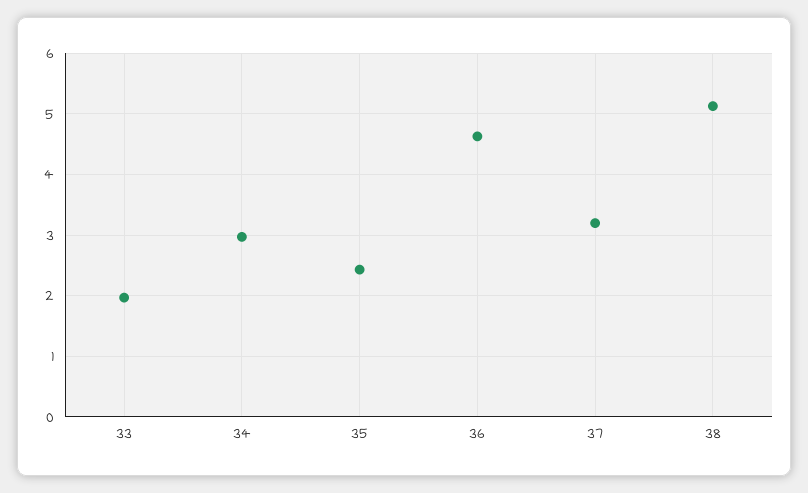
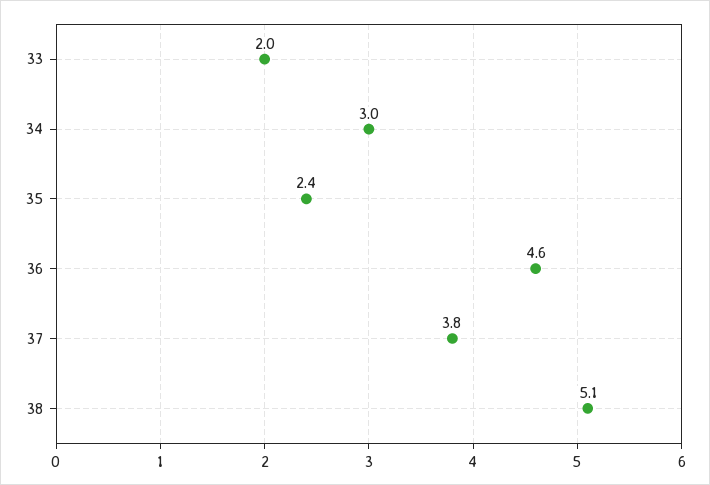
  {
    "33": 2,
    "34": 3,
    "35": 2.4,
    "36": 4.6,
-   "37": 3.2,
+   "37": 3.8,
    "38": 5.1
  }

